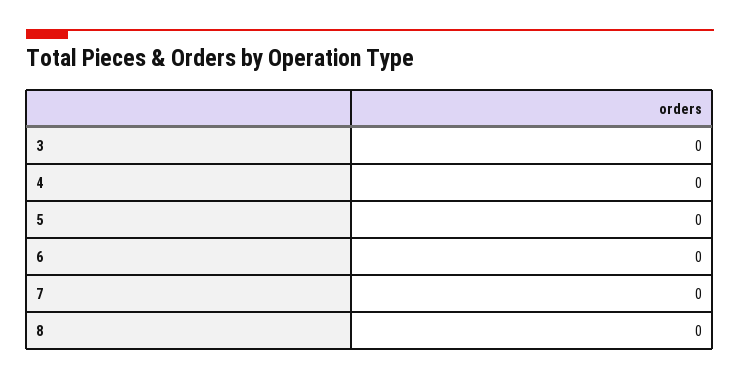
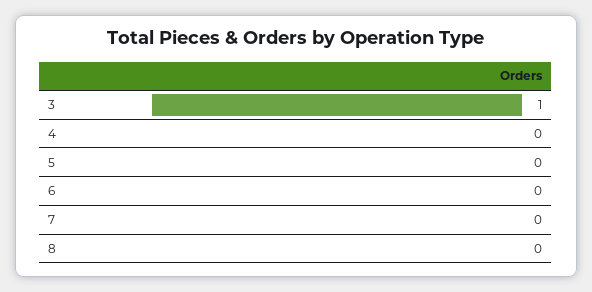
  {
-   "3": 0,
+   "3": 1,
    "4": 0,
    "5": 0,
    "6": 0,
    "7": 0,
    "8": 0
  }

